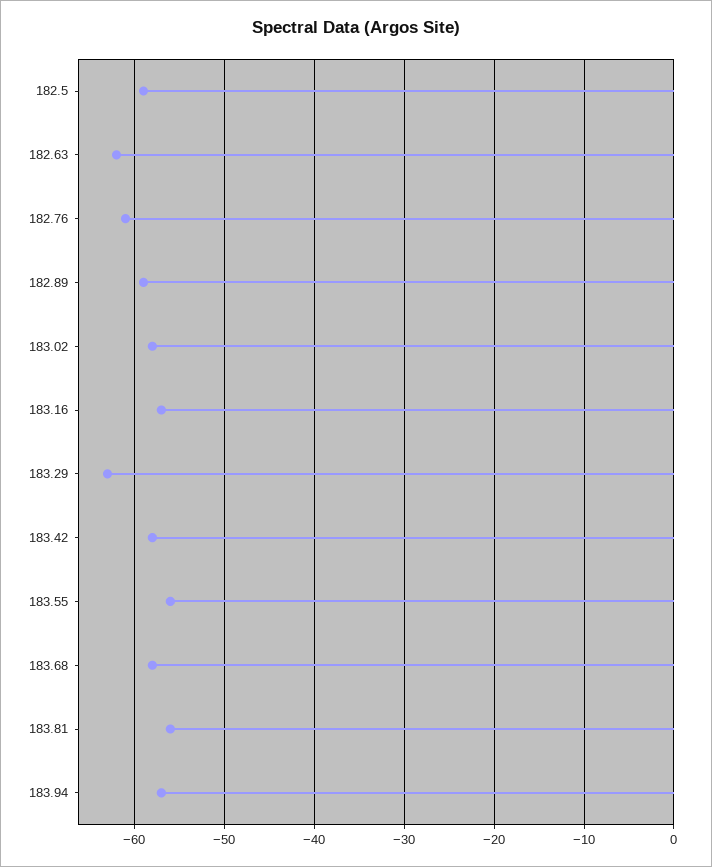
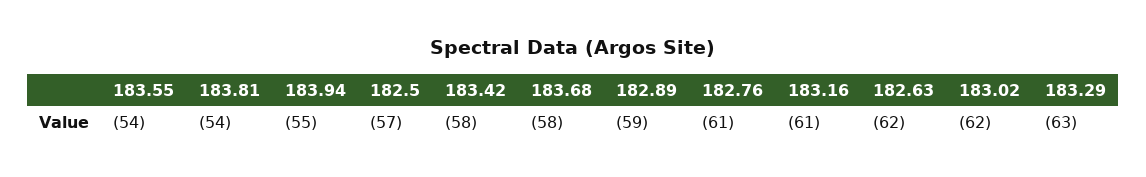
  {
-   "182.5": -59,
+   "182.5": -57,
    "182.63": -62,
    "182.76": -61,
    "182.89": -59,
-   "183.02": -58,
+   "183.02": -62,
-   "183.16": -57,
+   "183.16": -61,
    "183.29": -63,
    "183.42": -58,
-   "183.55": -56,
+   "183.55": -54,
    "183.68": -58,
-   "183.81": -56,
+   "183.81": -54,
-   "183.94": -57
+   "183.94": -55
  }

